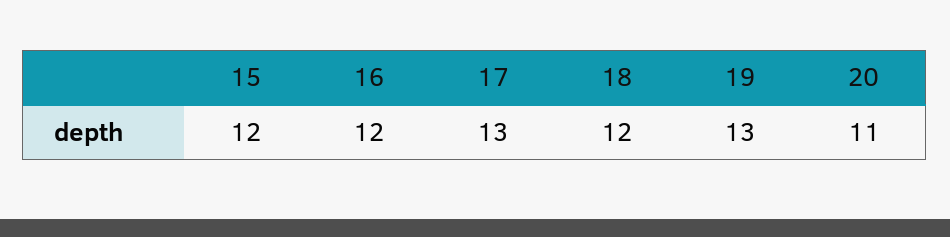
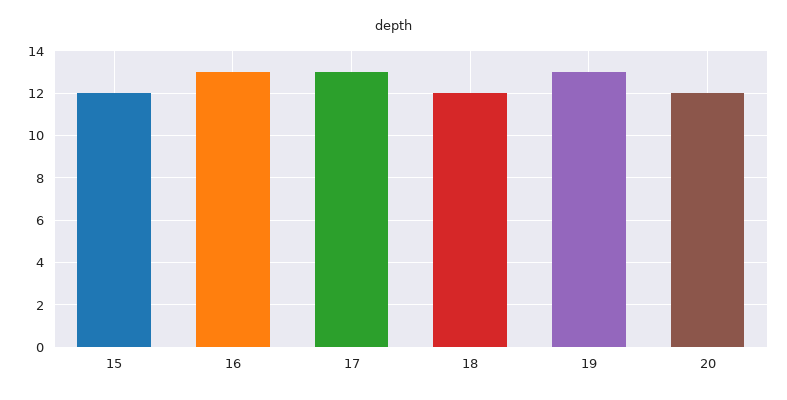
  {
    "15": 12,
-   "16": 12,
+   "16": 13,
    "17": 13,
    "18": 12,
    "19": 13,
-   "20": 11
+   "20": 12
  }

